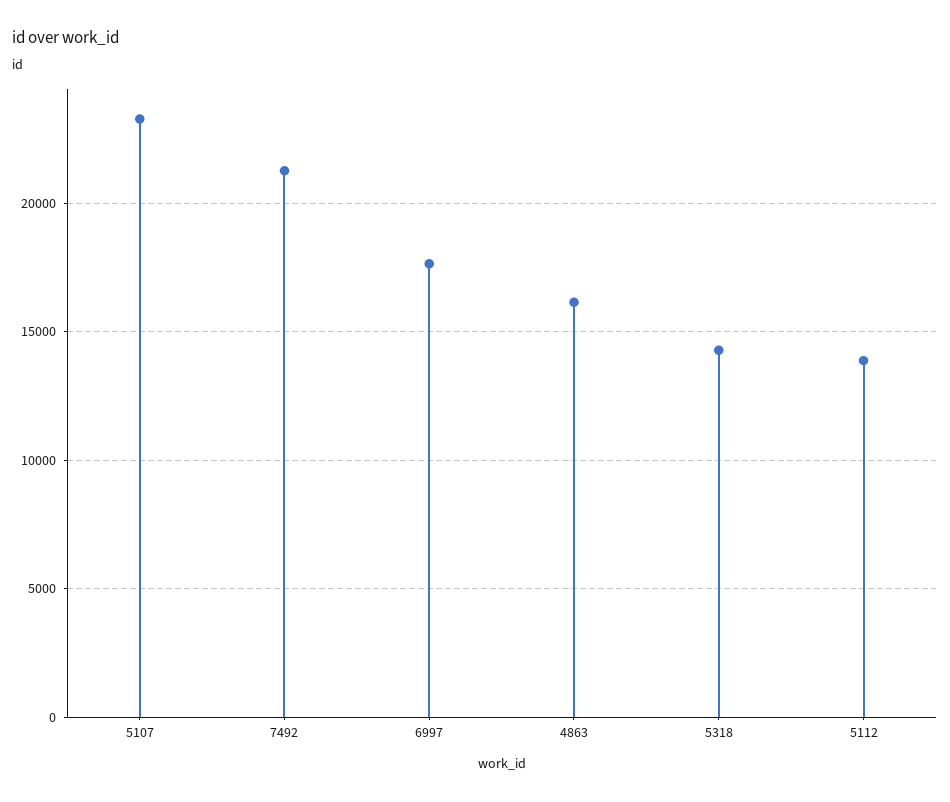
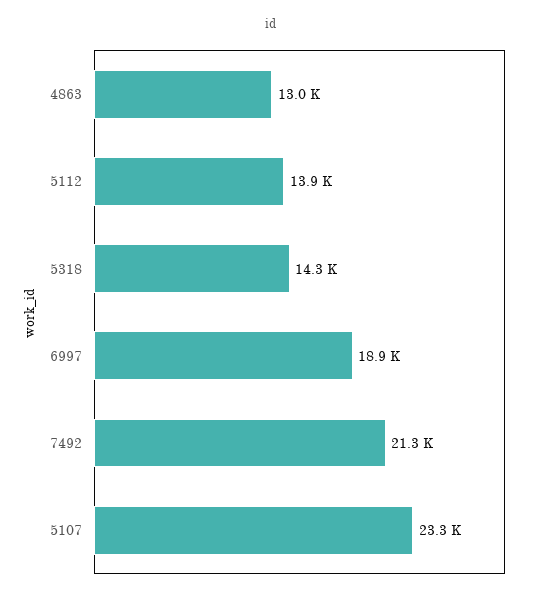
  {
    "5107": 23300,
    "7492": 21300,
-   "6997": 17500,
+   "6997": 18900,
-   "4863": 16000,
+   "4863": 13000,
    "5318": 14300,
    "5112": 13900
  }

